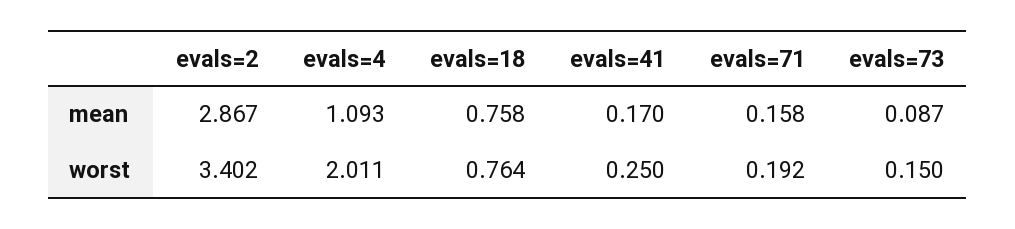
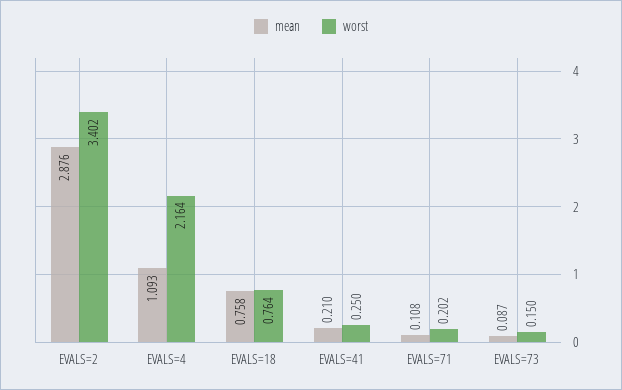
  {
    "mean": {
-     "evals=2": 2.867,
+     "evals=2": 2.876,
      "evals=4": 1.093,
      "evals=18": 0.758,
-     "evals=41": 0.17,
+     "evals=41": 0.21,
-     "evals=71": 0.158,
+     "evals=71": 0.108,
      "evals=73": 0.087
    },
    "worst": {
      "evals=2": 3.402,
-     "evals=4": 2.011,
+     "evals=4": 2.164,
      "evals=18": 0.764,
      "evals=41": 0.25,
-     "evals=71": 0.192,
+     "evals=71": 0.202,
      "evals=73": 0.15
    }
  }

